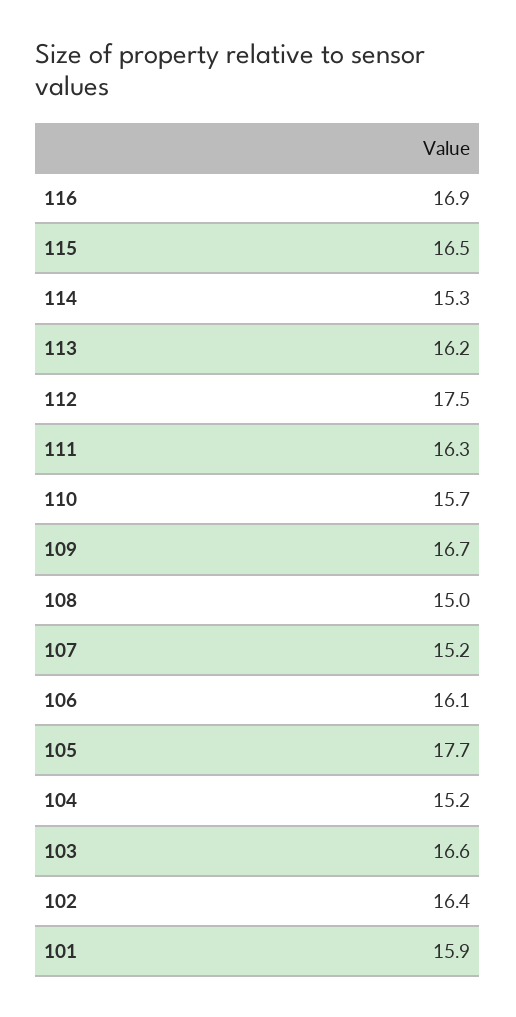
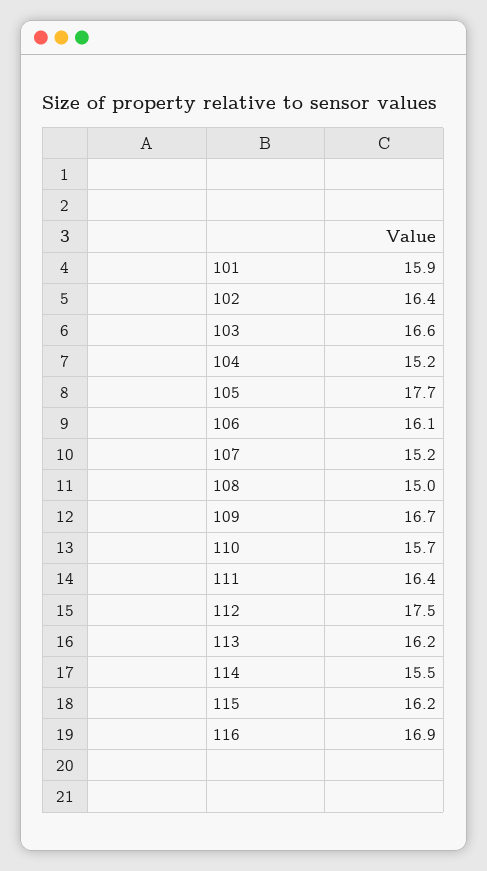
  {
    "116": 16.9,
-   "115": 16.5,
+   "115": 16.2,
-   "114": 15.3,
+   "114": 15.5,
    "113": 16.2,
    "112": 17.5,
-   "111": 16.3,
+   "111": 16.4,
    "110": 15.7,
    "109": 16.7,
    "108": 15,
    "107": 15.2,
    "106": 16.1,
    "105": 17.7,
    "104": 15.2,
    "103": 16.6,
    "102": 16.4,
    "101": 15.9
  }

